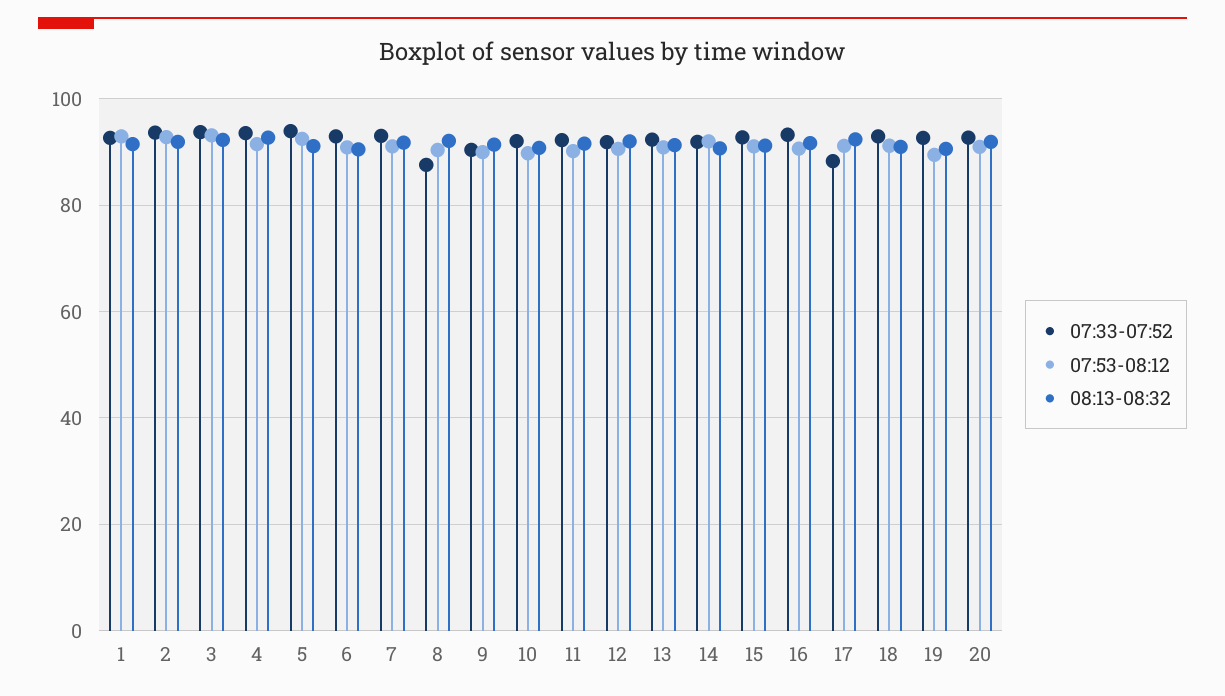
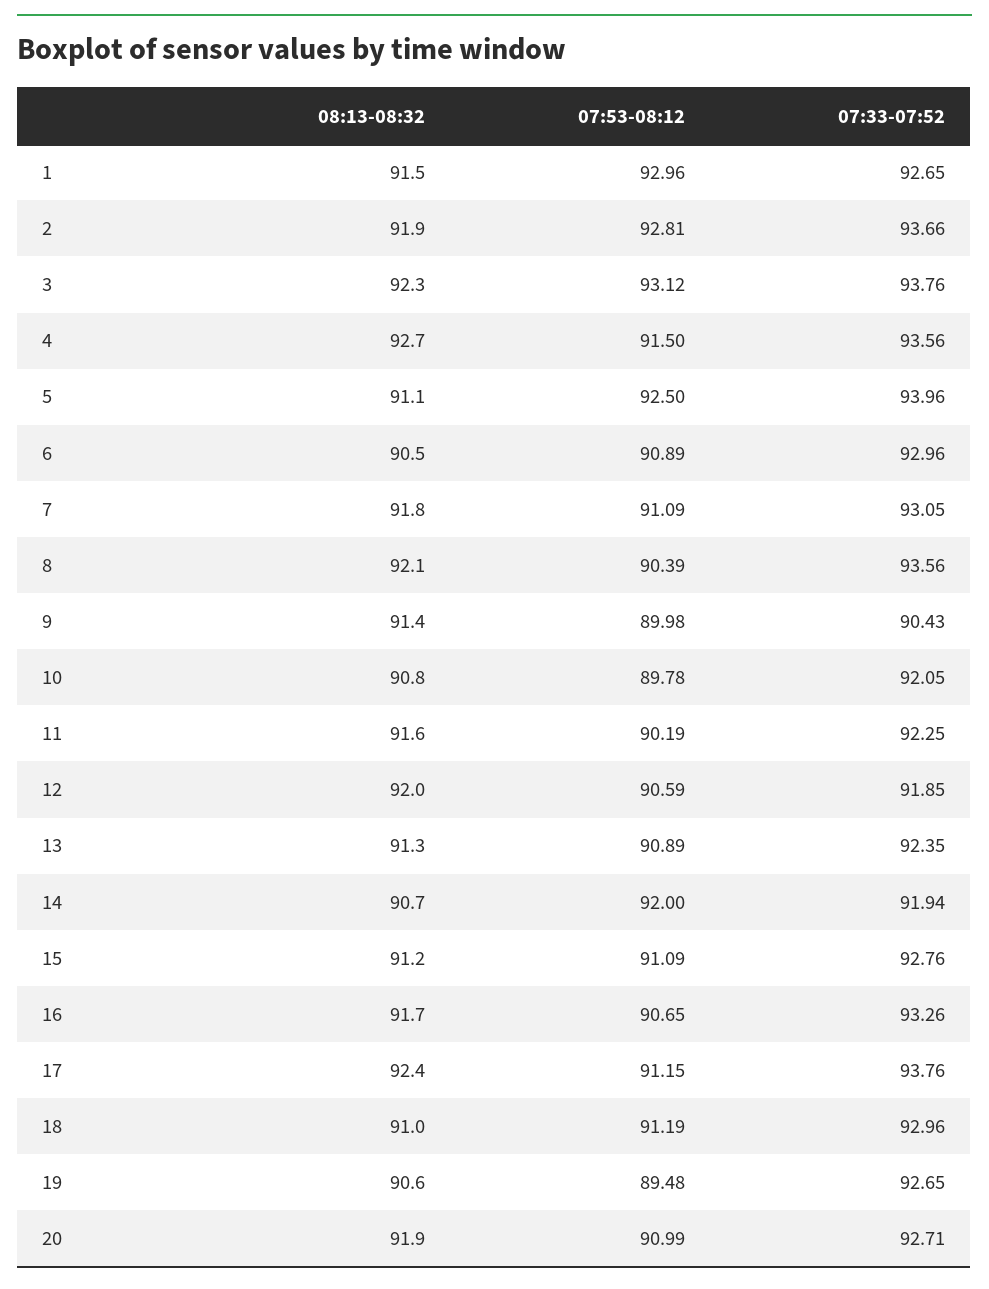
  {
    "07:33-07:52": {
      "1": 92.65,
      "2": 93.66,
      "3": 93.76,
      "4": 93.56,
      "5": 93.96,
      "6": 92.96,
      "7": 93.05,
-     "8": 88,
+     "8": 93.56,
      "9": 90.43,
      "10": 92.05,
      "11": 92.25,
      "12": 91.85,
      "13": 92.35,
      "14": 91.94,
      "15": 92.76,
      "16": 93.26,
-     "17": 88,
+     "17": 93.76,
      "18": 92.96,
      "19": 92.65,
      "20": 92.71
    },
    "07:53-08:12": {
      "1": 92.96,
      "2": 92.81,
      "3": 93.12,
      "4": 91.5,
      "5": 92.5,
      "6": 90.89,
      "7": 91.09,
      "8": 90.39,
      "9": 89.98,
      "10": 89.78,
      "11": 90.19,
      "12": 90.59,
      "13": 90.89,
      "14": 92,
      "15": 91.09,
      "16": 90.65,
      "17": 91.15,
      "18": 91.19,
      "19": 89.48,
      "20": 90.99
    },
    "08:13-08:32": {
      "1": 91.5,
      "2": 91.9,
      "3": 92.3,
      "4": 92.7,
      "5": 91.1,
      "6": 90.5,
      "7": 91.8,
      "8": 92.1,
      "9": 91.4,
      "10": 90.8,
      "11": 91.6,
      "12": 92,
      "13": 91.3,
      "14": 90.7,
      "15": 91.2,
      "16": 91.7,
      "17": 92.4,
      "18": 91,
      "19": 90.6,
      "20": 91.9
    }
  }

